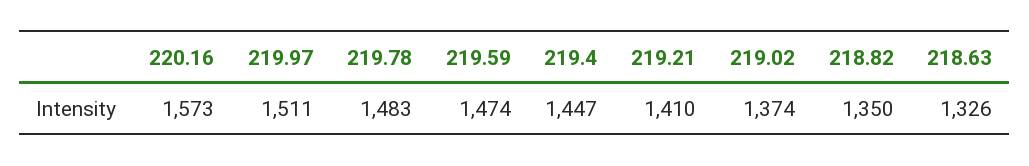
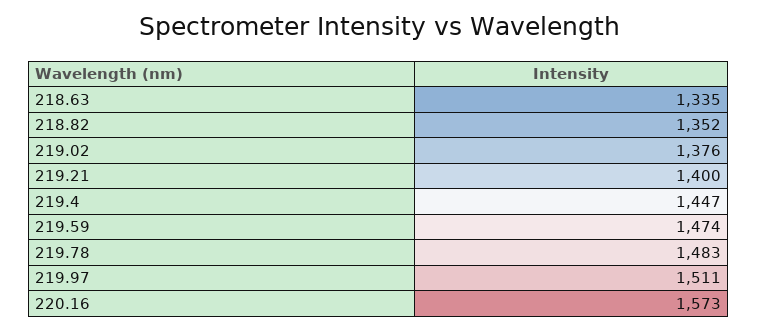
  {
    "220.16": 1573,
    "219.97": 1511,
    "219.78": 1483,
    "219.59": 1474,
    "219.4": 1447,
-   "219.21": 1410,
+   "219.21": 1400,
-   "219.02": 1374,
+   "219.02": 1376,
-   "218.82": 1350,
+   "218.82": 1352,
-   "218.63": 1326
+   "218.63": 1335
  }

